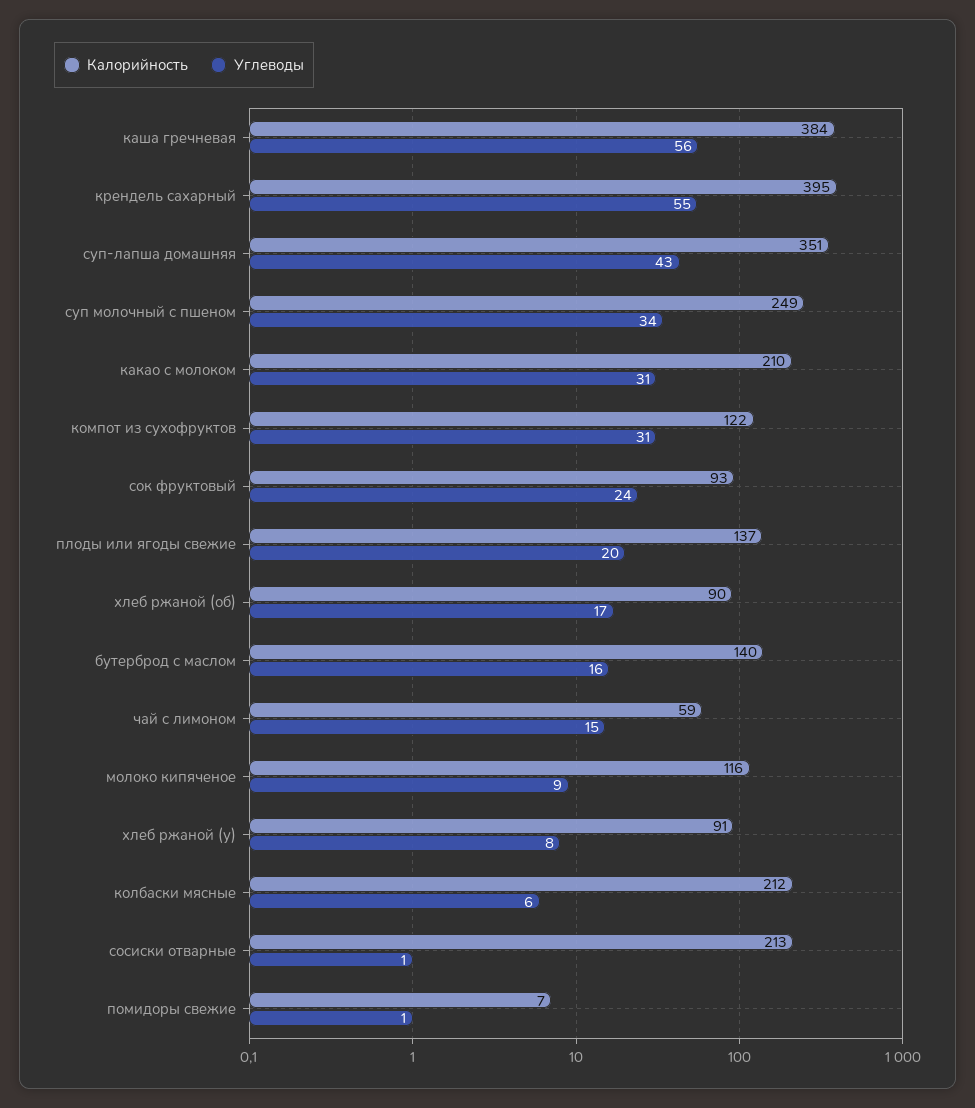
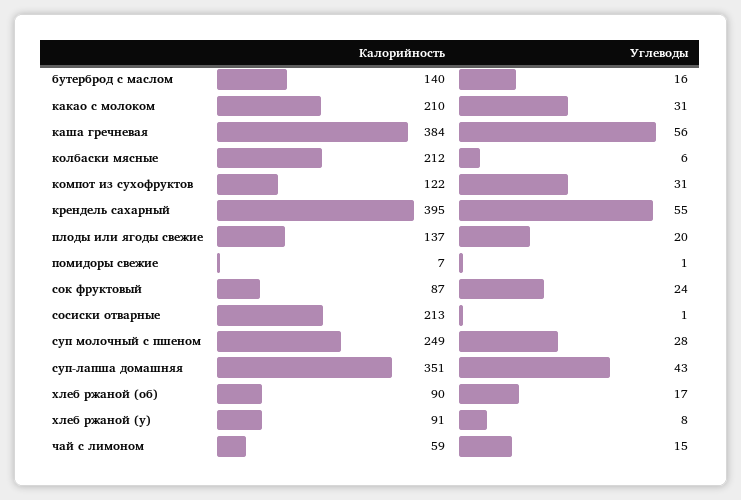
  {
    "Калорийность": {
      "каша гречневая": 384,
      "крендель сахарный": 395,
      "суп-лапша домашняя": 351,
      "суп молочный с пшеном": 249,
      "какао с молоком": 210,
      "компот из сухофруктов": 122,
-     "сок фруктовый": 93,
+     "сок фруктовый": 87,
      "плоды или ягоды свежие": 137,
      "хлеб ржаной (об)": 90,
      "бутерброд с маслом": 140,
      "чай с лимоном": 59,
-     "молоко кипяченое": 116,
      "хлеб ржаной (у)": 91,
      "колбаски мясные": 212,
      "сосиски отварные": 213,
      "помидоры свежие": 7
    },
    "Углеводы": {
      "каша гречневая": 56,
      "крендель сахарный": 55,
      "суп-лапша домашняя": 43,
-     "суп молочный с пшеном": 34,
+     "суп молочный с пшеном": 28,
      "какао с молоком": 31,
      "компот из сухофруктов": 31,
      "сок фруктовый": 24,
      "плоды или ягоды свежие": 20,
      "хлеб ржаной (об)": 17,
      "бутерброд с маслом": 16,
      "чай с лимоном": 15,
-     "молоко кипяченое": 9,
      "хлеб ржаной (у)": 8,
      "колбаски мясные": 6,
      "сосиски отварные": 1,
      "помидоры свежие": 1
    }
  }

